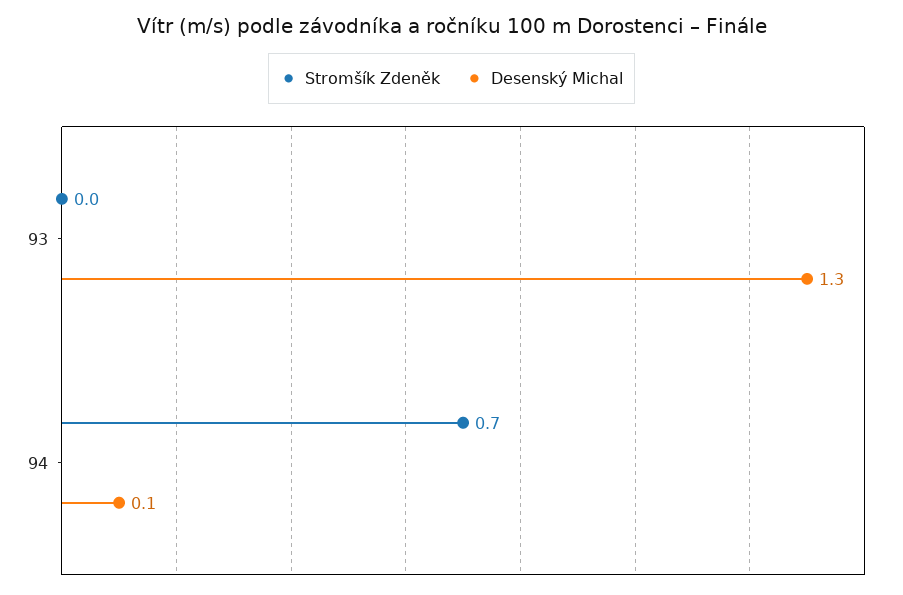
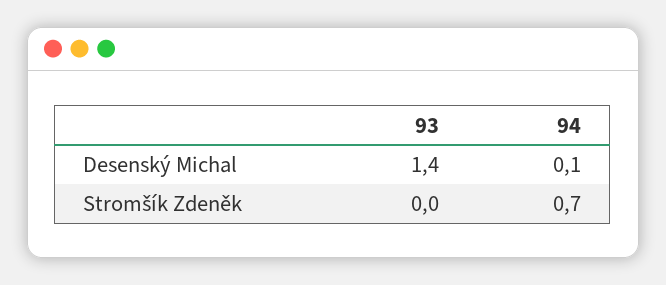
  {
    "Stromšík Zdeněk": {
      "93": 0,
      "94": 0.7
    },
    "Desenský Michal": {
-     "93": 1.3,
+     "93": 1.4,
      "94": 0.1
    }
  }

